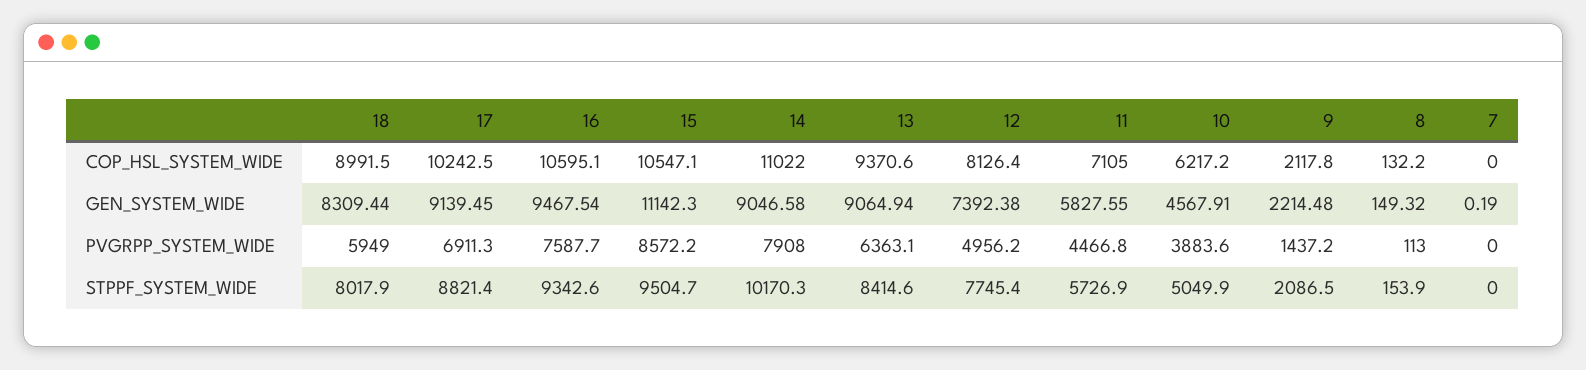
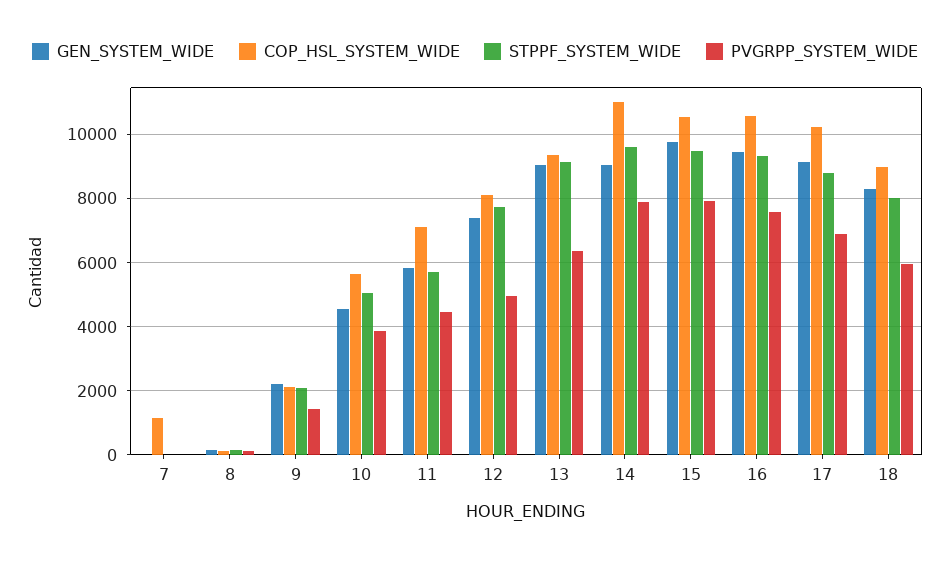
  {
    "COP_HSL_SYSTEM_WIDE": {
      "18": 8991.5,
      "17": 10242.5,
      "16": 10595.1,
      "15": 10547.1,
      "14": 11022,
      "13": 9370.6,
      "12": 8126.4,
      "11": 7105,
-     "10": 6217.2,
+     "10": 5600,
      "9": 2117.8,
      "8": 132.2,
-     "7": 0
+     "7": 1200
    },
    "GEN_SYSTEM_WIDE": {
      "18": 8309.44,
      "17": 9139.45,
      "16": 9467.54,
-     "15": 11142.3,
+     "15": 9800,
      "14": 9046.58,
      "13": 9064.94,
      "12": 7392.38,
      "11": 5827.55,
      "10": 4567.91,
      "9": 2214.48,
      "8": 149.32,
      "7": 0.19
    },
    "PVGRPP_SYSTEM_WIDE": {
      "18": 5949,
      "17": 6911.3,
      "16": 7587.7,
-     "15": 8572.2,
+     "15": 8000,
      "14": 7908,
      "13": 6363.1,
      "12": 4956.2,
      "11": 4466.8,
      "10": 3883.6,
      "9": 1437.2,
      "8": 113,
      "7": 0
    },
    "STPPF_SYSTEM_WIDE": {
      "18": 8017.9,
      "17": 8821.4,
      "16": 9342.6,
      "15": 9504.7,
-     "14": 10170.3,
+     "14": 9600,
-     "13": 8414.6,
+     "13": 9200,
      "12": 7745.4,
      "11": 5726.9,
      "10": 5049.9,
      "9": 2086.5,
      "8": 153.9,
      "7": 0
    }
  }

